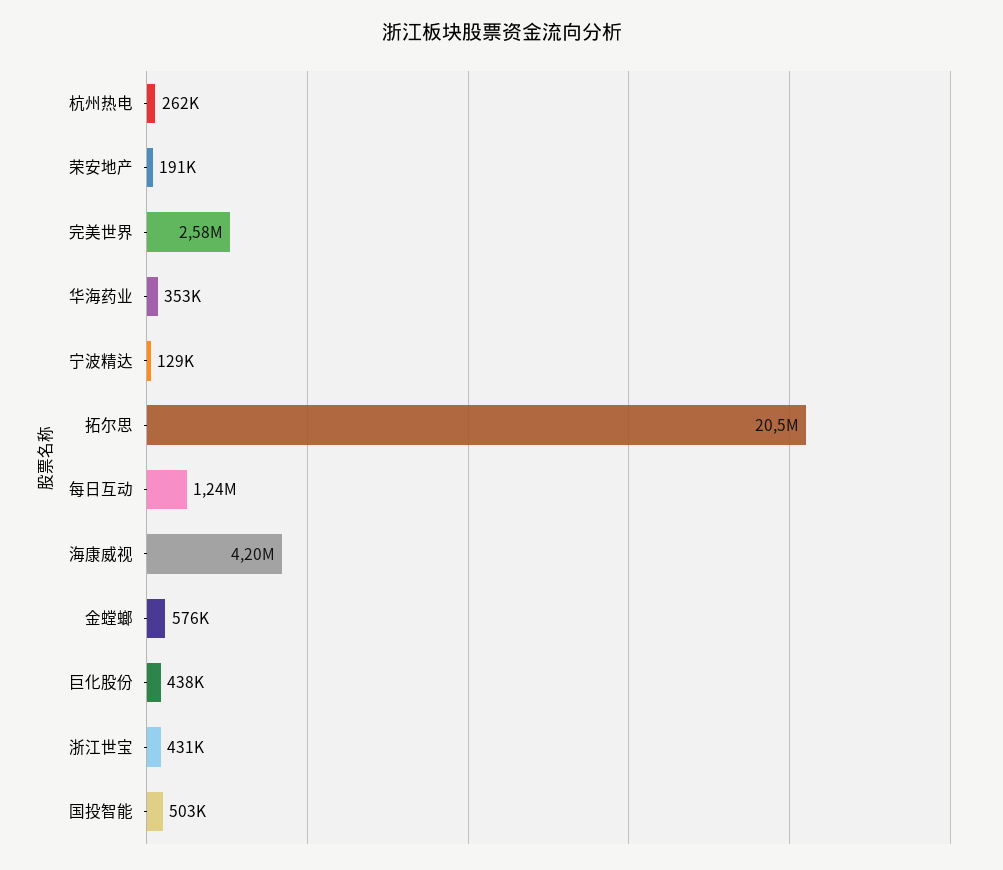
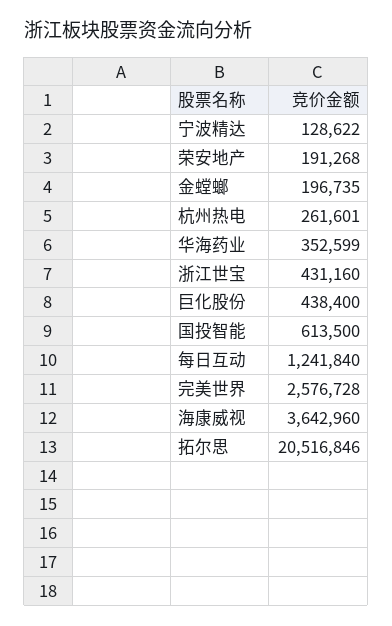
  {
    "杭州热电": 261601,
    "荣安地产": 191268,
    "完美世界": 2576728,
    "华海药业": 352599,
    "宁波精达": 128622,
    "拓尔思": 20516846,
    "每日互动": 1241840,
-   "海康威视": 4200000,
+   "海康威视": 3642960,
-   "金螳螂": 576000,
+   "金螳螂": 196735,
    "巨化股份": 438400,
    "浙江世宝": 431160,
-   "国投智能": 503000
+   "国投智能": 613500
  }

